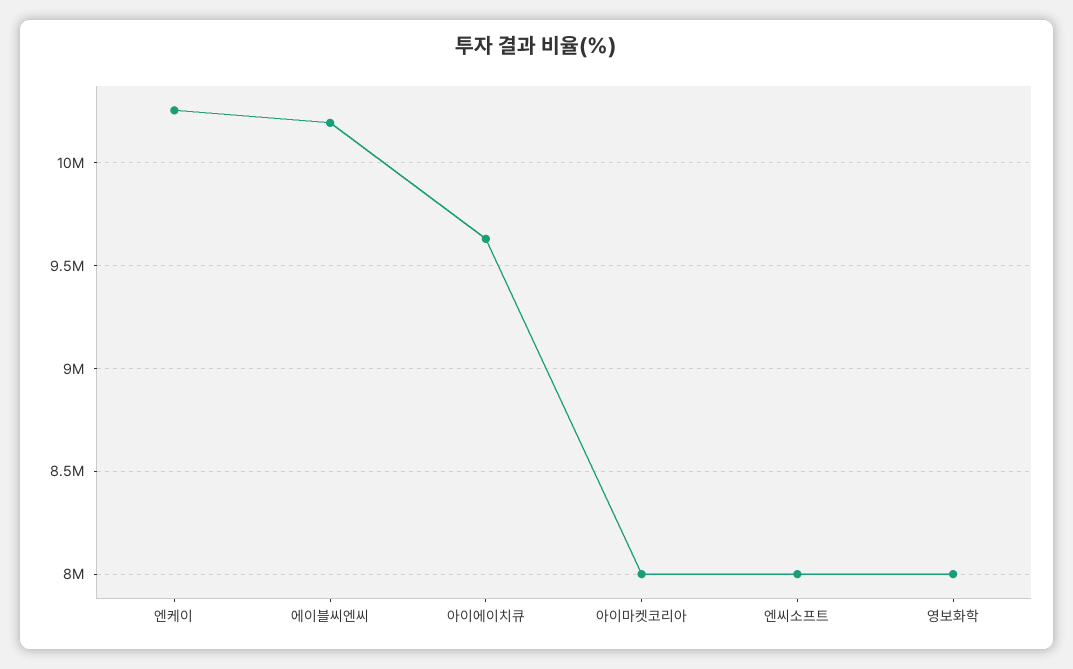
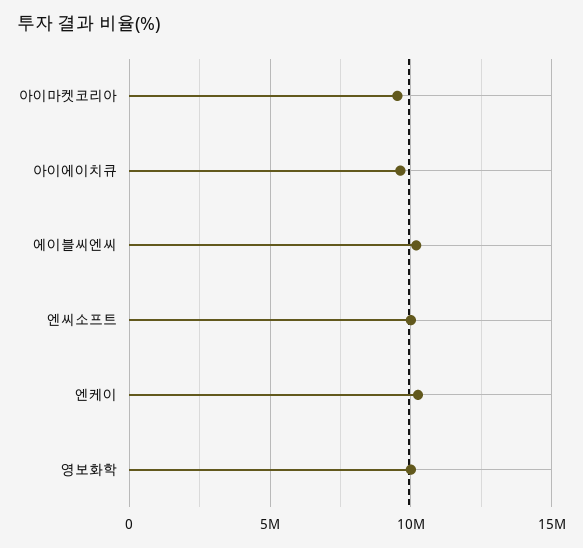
  {
    "엔케이": 10250000,
    "에이블씨엔씨": 10200000,
    "아이에이치큐": 9650000,
-   "아이마켓코리아": 8000000,
+   "아이마켓코리아": 9500000,
-   "엔씨소프트": 8000000,
+   "엔씨소프트": 10000000,
-   "영보화학": 8000000
+   "영보화학": 10000000
  }

